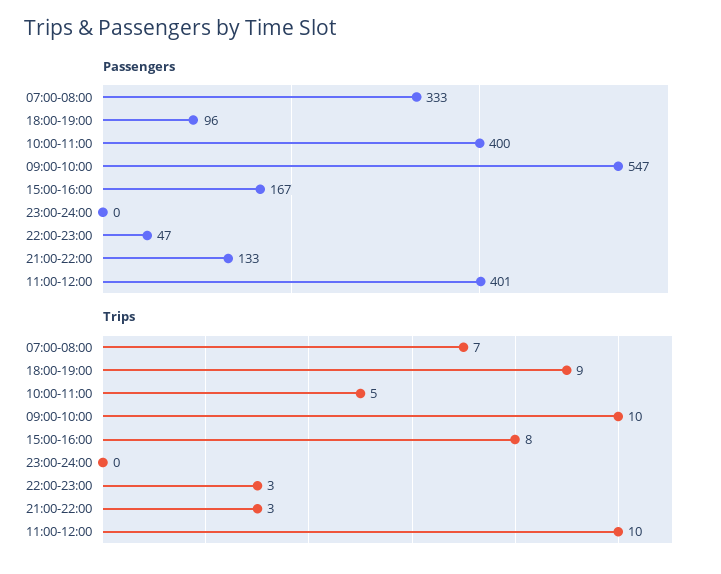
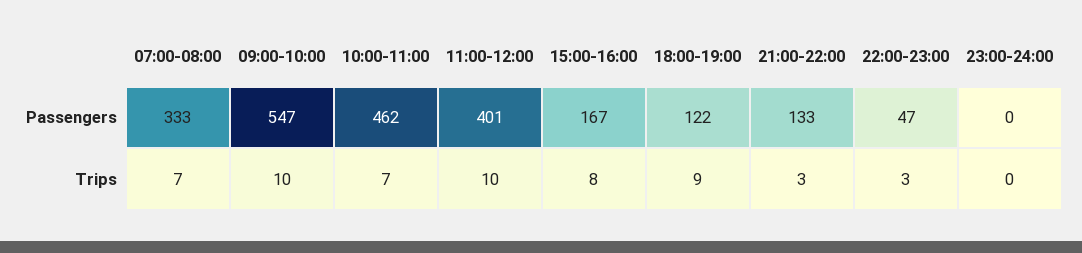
  {
    "Passengers": {
      "07:00-08:00": 333,
-     "18:00-19:00": 96,
+     "18:00-19:00": 122,
-     "10:00-11:00": 400,
+     "10:00-11:00": 462,
      "09:00-10:00": 547,
      "15:00-16:00": 167,
      "23:00-24:00": 0,
      "22:00-23:00": 47,
      "21:00-22:00": 133,
      "11:00-12:00": 401
    },
    "Trips": {
      "07:00-08:00": 7,
      "18:00-19:00": 9,
-     "10:00-11:00": 5,
+     "10:00-11:00": 7,
      "09:00-10:00": 10,
      "15:00-16:00": 8,
      "23:00-24:00": 0,
      "22:00-23:00": 3,
      "21:00-22:00": 3,
      "11:00-12:00": 10
    }
  }

